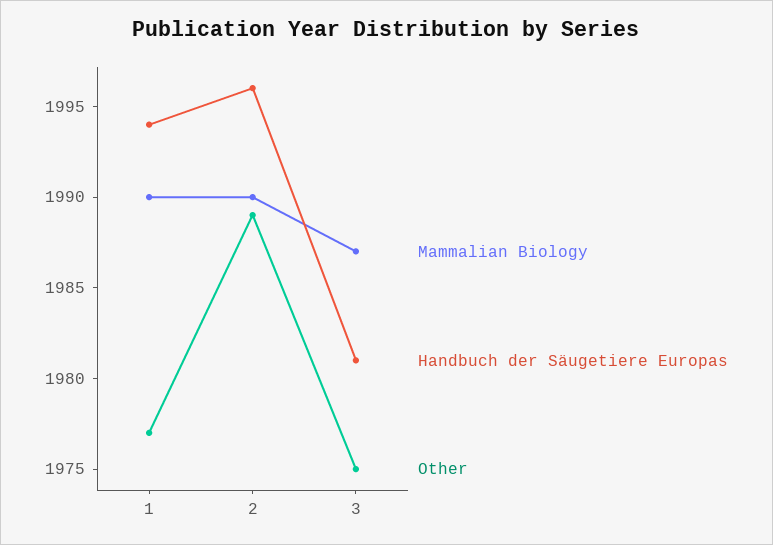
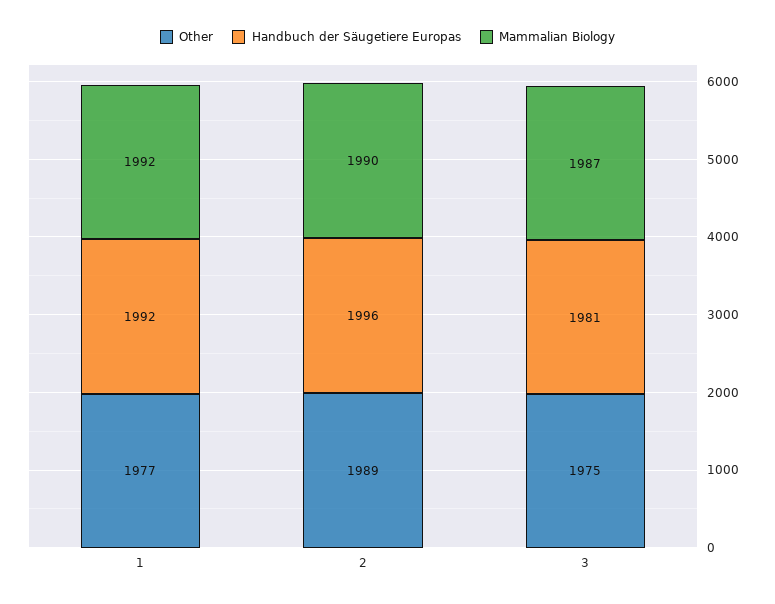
  {
    "Mammalian Biology": {
-     "1": 1990,
+     "1": 1992,
      "2": 1990,
      "3": 1987
    },
    "Handbuch der Säugetiere Europas": {
-     "1": 1994,
+     "1": 1992,
      "2": 1996,
      "3": 1981
    },
    "Other": {
      "1": 1977,
      "2": 1989,
      "3": 1975
    }
  }

